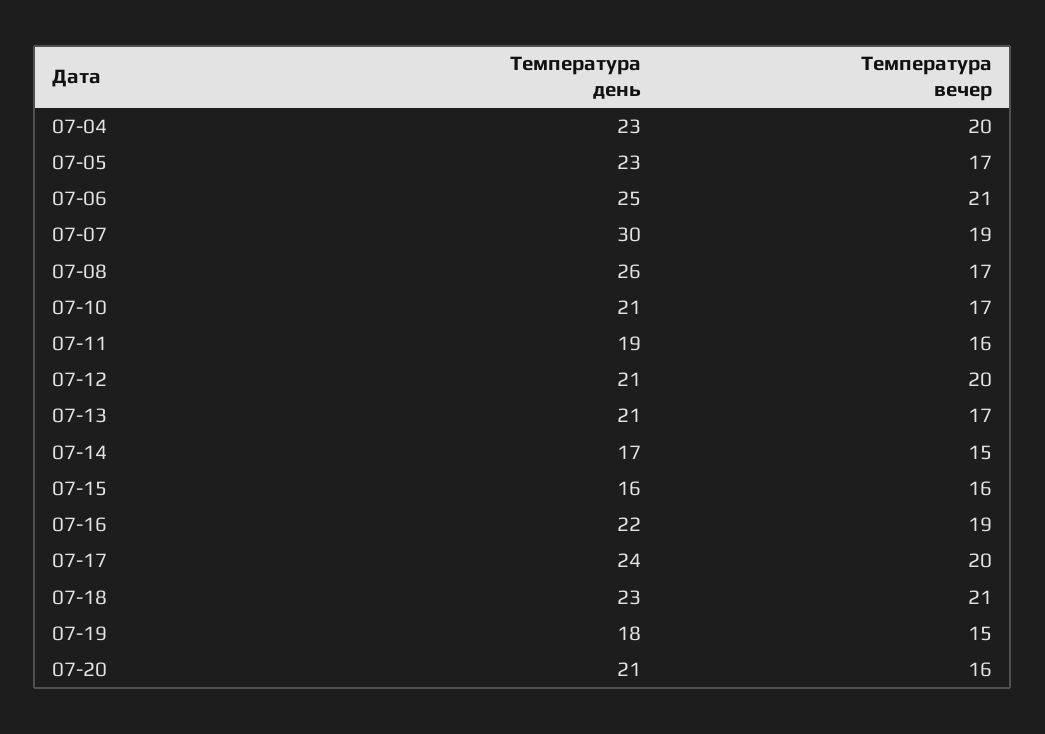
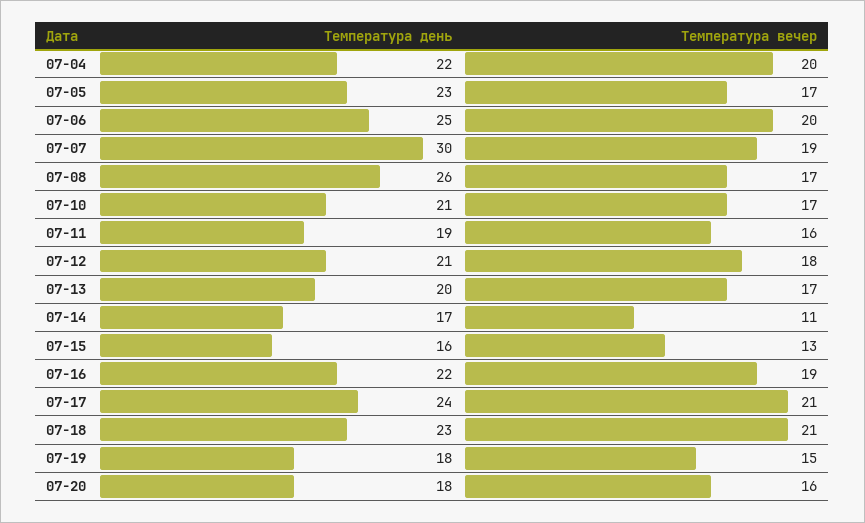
  {
    "Температура день": {
-     "07-04": 23,
+     "07-04": 22,
      "07-05": 23,
      "07-06": 25,
      "07-07": 30,
      "07-08": 26,
      "07-10": 21,
      "07-11": 19,
      "07-12": 21,
-     "07-13": 21,
+     "07-13": 20,
      "07-14": 17,
      "07-15": 16,
      "07-16": 22,
      "07-17": 24,
      "07-18": 23,
      "07-19": 18,
-     "07-20": 21
+     "07-20": 18
    },
    "Температура вечер": {
      "07-04": 20,
      "07-05": 17,
-     "07-06": 21,
+     "07-06": 20,
      "07-07": 19,
      "07-08": 17,
      "07-10": 17,
      "07-11": 16,
-     "07-12": 20,
+     "07-12": 18,
      "07-13": 17,
-     "07-14": 15,
+     "07-14": 11,
-     "07-15": 16,
+     "07-15": 13,
      "07-16": 19,
-     "07-17": 20,
+     "07-17": 21,
      "07-18": 21,
      "07-19": 15,
      "07-20": 16
    }
  }

